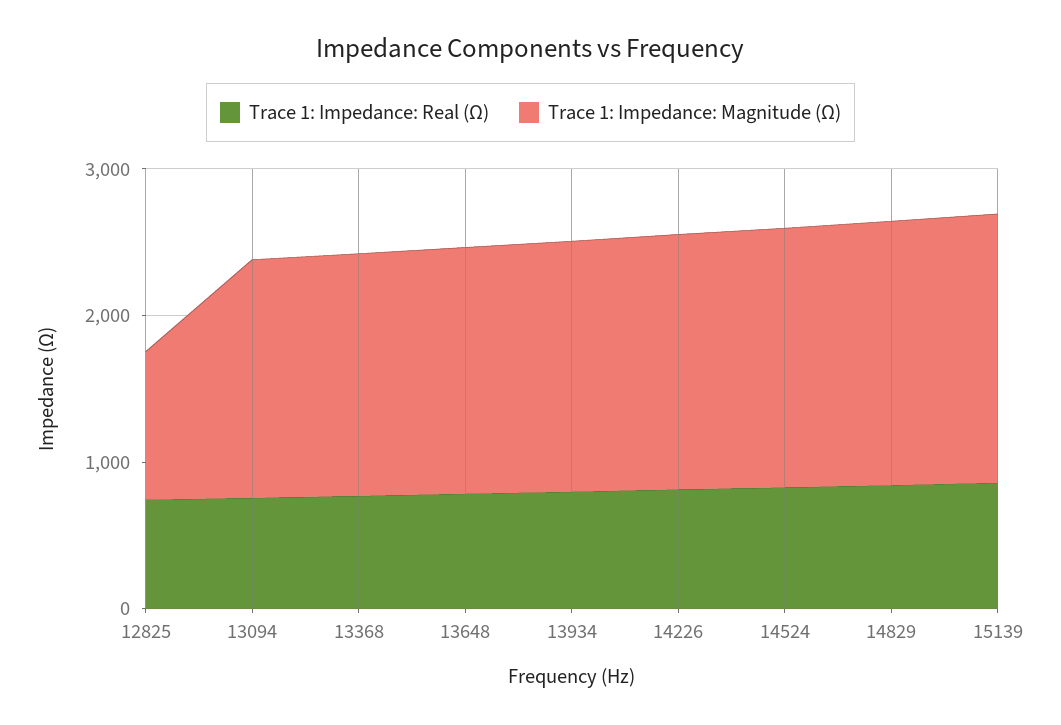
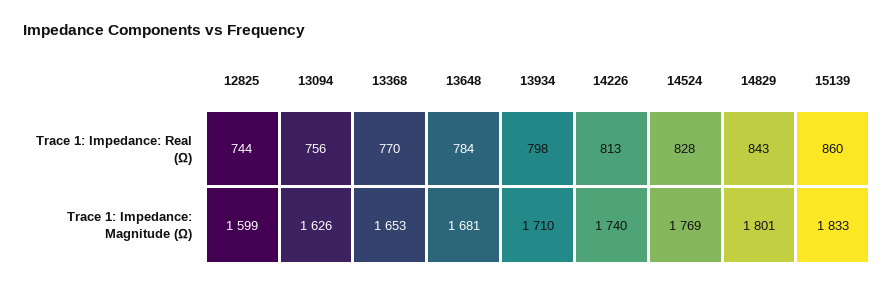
  {
    "Trace 1: Impedance: Real (Ω)": {
      "12825": 744,
      "13094": 756,
      "13368": 770,
      "13648": 784,
      "13934": 798,
      "14226": 813,
      "14524": 828,
      "14829": 843,
      "15139": 860
    },
    "Trace 1: Impedance: Magnitude (Ω)": {
-     "12825": 1000,
+     "12825": 1599,
      "13094": 1626,
      "13368": 1653,
      "13648": 1681,
      "13934": 1710,
      "14226": 1740,
      "14524": 1769,
      "14829": 1801,
      "15139": 1833
    }
  }

